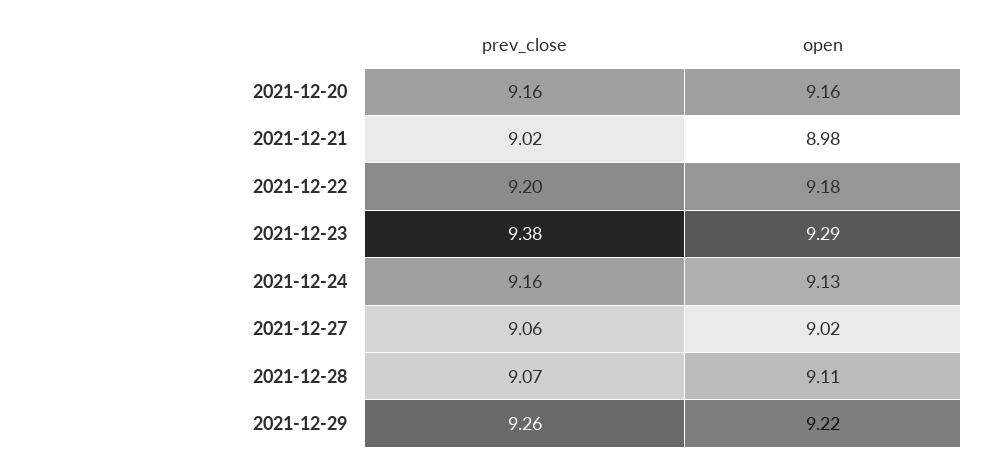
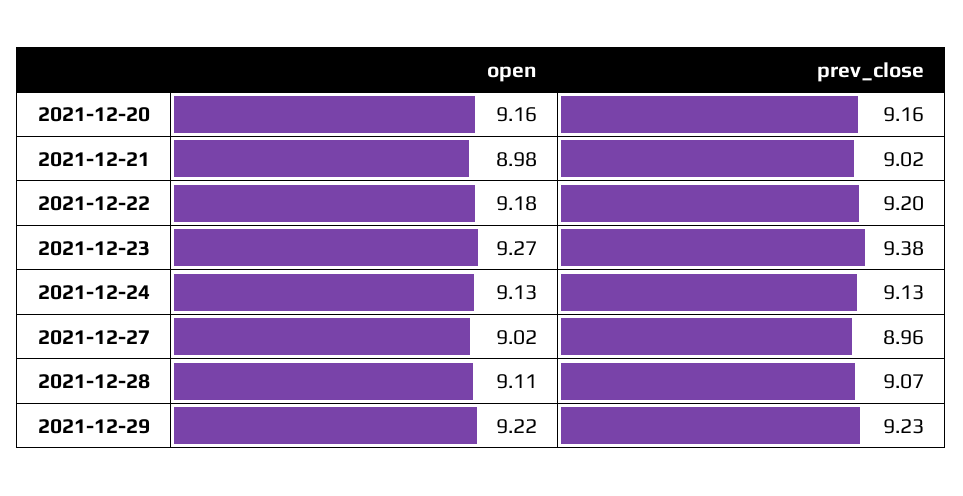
  {
    "prev_close": {
      "2021-12-20": 9.16,
      "2021-12-21": 9.02,
      "2021-12-22": 9.2,
      "2021-12-23": 9.38,
-     "2021-12-24": 9.16,
+     "2021-12-24": 9.13,
-     "2021-12-27": 9.06,
+     "2021-12-27": 8.96,
      "2021-12-28": 9.07,
-     "2021-12-29": 9.26
+     "2021-12-29": 9.23
    },
    "open": {
      "2021-12-20": 9.16,
      "2021-12-21": 8.98,
      "2021-12-22": 9.18,
-     "2021-12-23": 9.29,
+     "2021-12-23": 9.27,
      "2021-12-24": 9.13,
      "2021-12-27": 9.02,
      "2021-12-28": 9.11,
      "2021-12-29": 9.22
    }
  }

